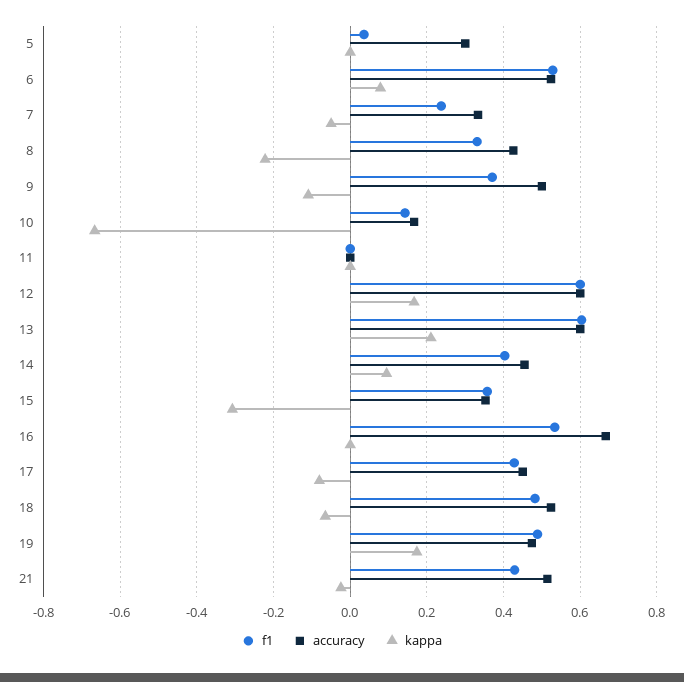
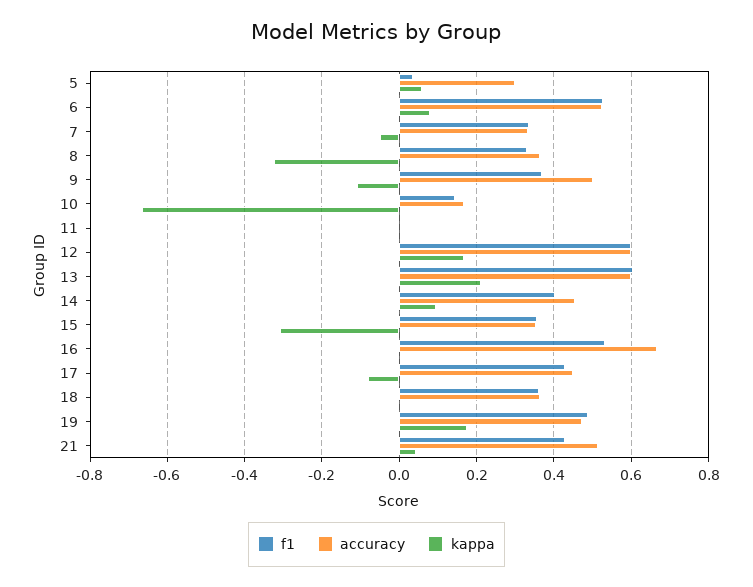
  {
    "f1": {
      "5": 0.04,
      "6": 0.52,
-     "7": 0.24,
+     "7": 0.34,
      "8": 0.34,
      "9": 0.38,
      "10": 0.14,
      "11": 0,
      "12": 0.6,
      "13": 0.6,
      "14": 0.4,
      "15": 0.36,
      "16": 0.54,
      "17": 0.42,
-     "18": 0.48,
+     "18": 0.36,
      "19": 0.48,
      "21": 0.42
    },
    "accuracy": {
      "5": 0.3,
      "6": 0.52,
      "7": 0.34,
-     "8": 0.42,
+     "8": 0.36,
      "9": 0.5,
      "10": 0.16,
      "11": 0,
      "12": 0.6,
      "13": 0.6,
      "14": 0.46,
      "15": 0.36,
      "16": 0.66,
      "17": 0.46,
-     "18": 0.52,
+     "18": 0.36,
      "19": 0.48,
      "21": 0.52
    },
    "kappa": {
-     "5": 0,
+     "5": 0.06,
      "6": 0.08,
      "7": -0.06,
-     "8": -0.22,
+     "8": -0.32,
      "9": -0.1,
      "10": -0.66,
      "11": 0,
      "12": 0.16,
      "13": 0.22,
      "14": 0.1,
      "15": -0.3,
      "16": 0,
      "17": -0.08,
-     "18": -0.06,
+     "18": 0,
      "19": 0.18,
-     "21": -0.02
+     "21": 0.04
    }
  }

